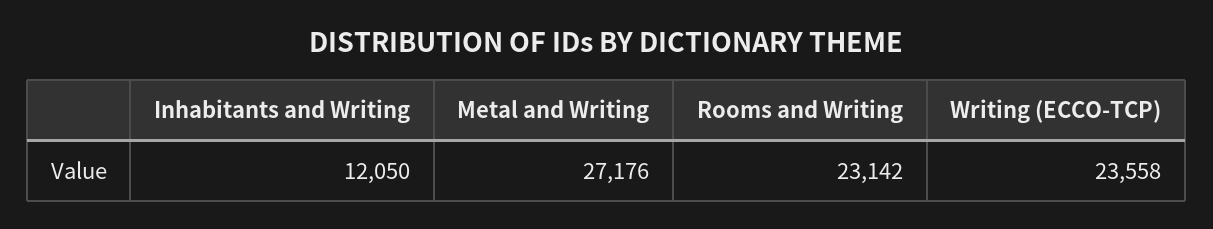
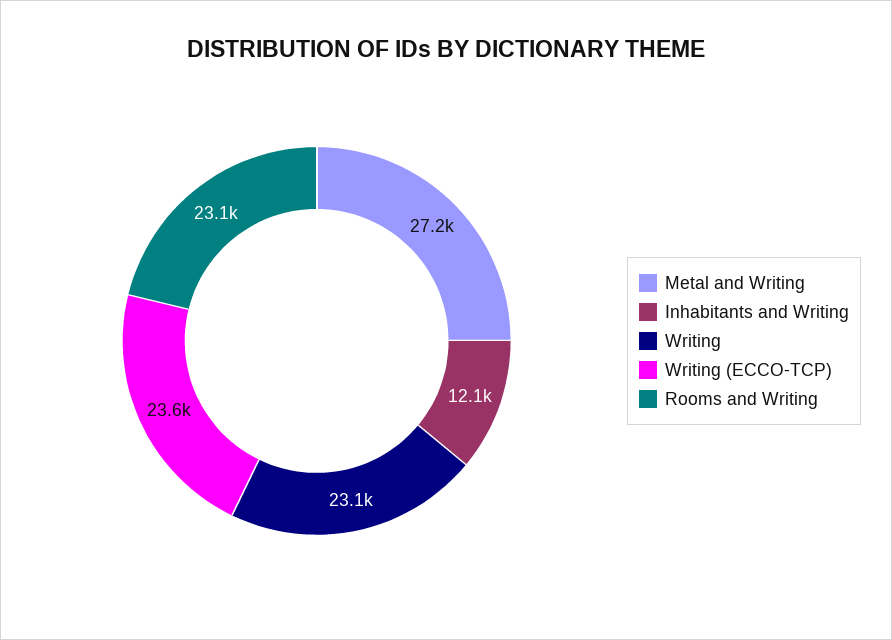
  {
    "Inhabitants and Writing": 12050,
    "Metal and Writing": 27176,
    "Rooms and Writing": 23142,
-   "Writing (ECCO-TCP)": 23558
+   "Writing (ECCO-TCP)": 23558,
+   "Writing": 23100
  }

